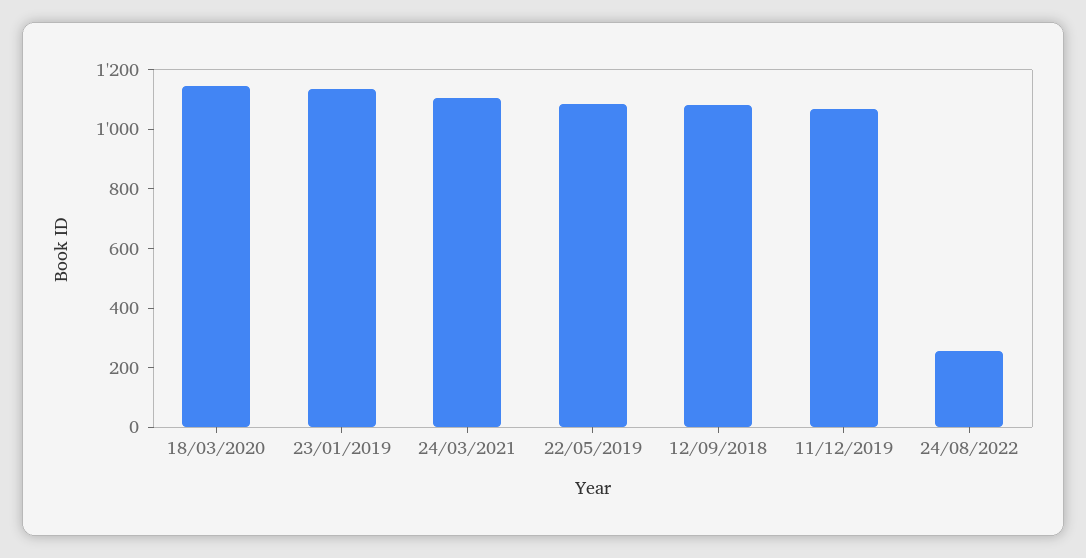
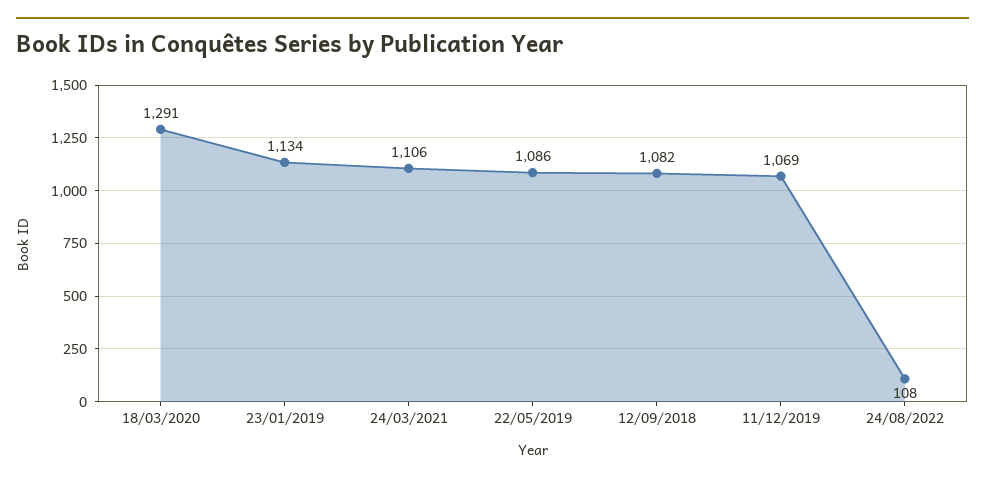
  {
-   "18/03/2020": 1150,
+   "18/03/2020": 1291,
    "23/01/2019": 1134,
    "24/03/2021": 1106,
    "22/05/2019": 1086,
    "12/09/2018": 1082,
    "11/12/2019": 1069,
-   "24/08/2022": 250
+   "24/08/2022": 108
  }

